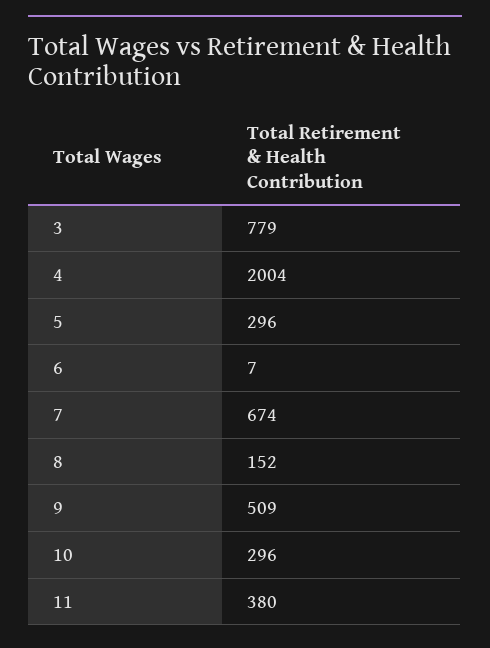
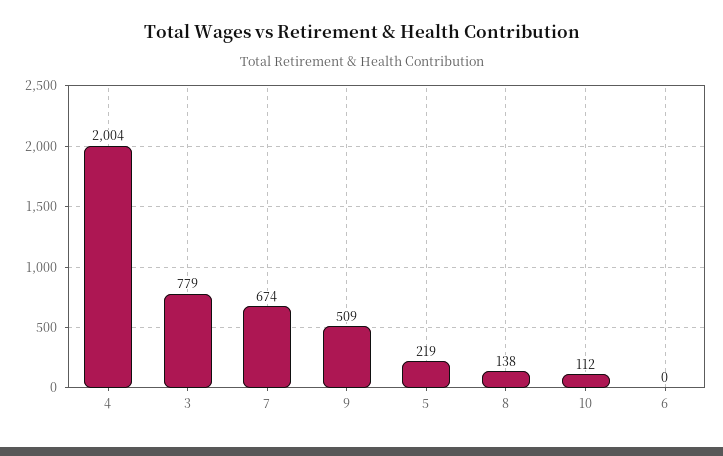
  {
    "3": 779,
    "4": 2004,
-   "5": 296,
+   "5": 219,
-   "6": 7,
+   "6": 0,
    "7": 674,
-   "8": 152,
+   "8": 138,
    "9": 509,
-   "10": 296,
+   "10": 112
-   "11": 380
  }

